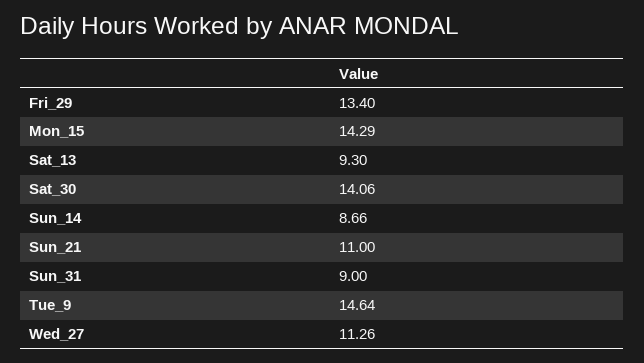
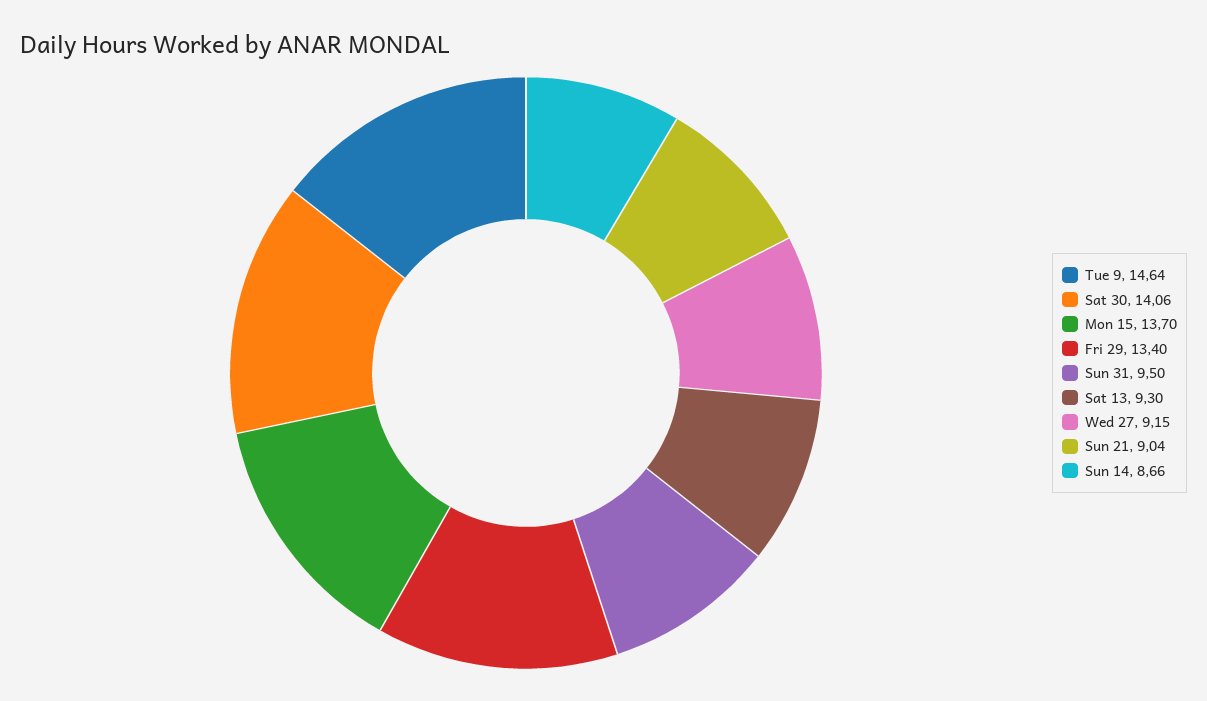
  {
    "Fri_29": 13.4,
-   "Mon_15": 14.29,
+   "Mon_15": 13.7,
    "Sat_13": 9.3,
    "Sat_30": 14.06,
    "Sun_14": 8.66,
-   "Sun_21": 11,
+   "Sun_21": 9.04,
-   "Sun_31": 9,
+   "Sun_31": 9.5,
    "Tue_9": 14.64,
-   "Wed_27": 11.26
+   "Wed_27": 9.15
  }

